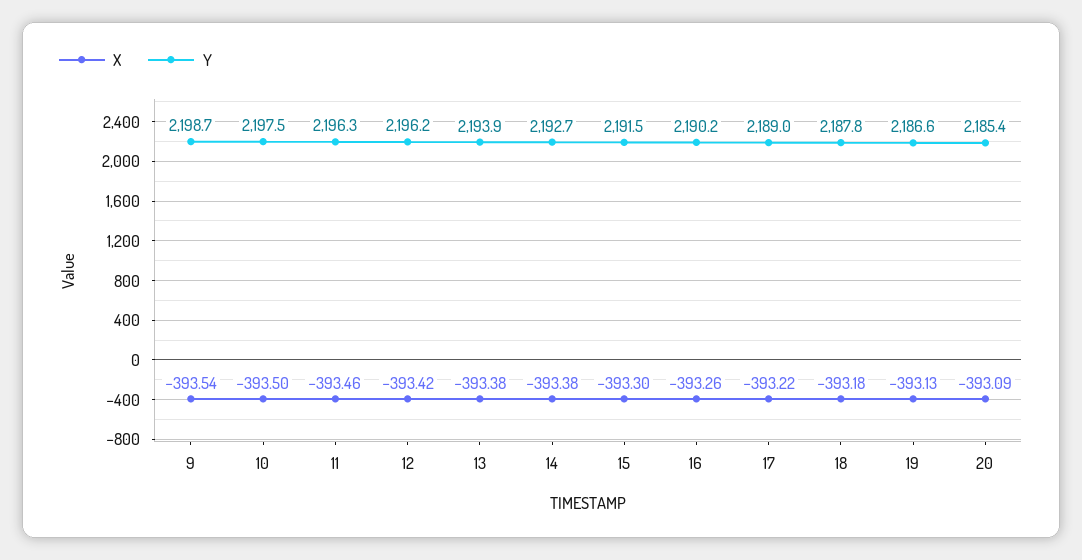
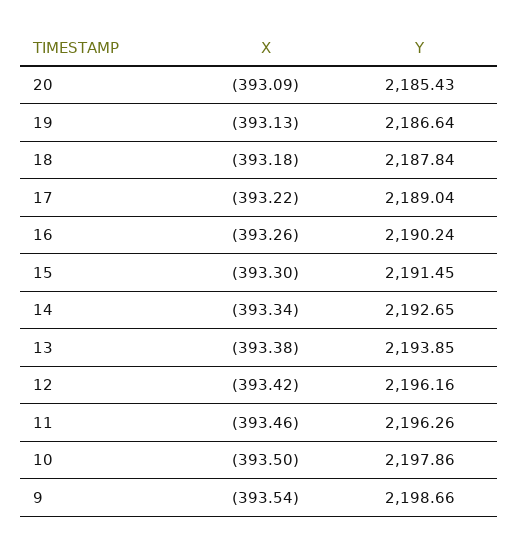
  {
    "X": {
      "9": -393.54,
      "10": -393.5,
      "11": -393.46,
      "12": -393.42,
      "13": -393.38,
-     "14": -393.38,
+     "14": -393.34,
      "15": -393.3,
      "16": -393.26,
      "17": -393.22,
      "18": -393.18,
      "19": -393.13,
      "20": -393.09
    },
    "Y": {
      "9": 2198.66,
-     "10": 2197.5,
+     "10": 2197.86,
      "11": 2196.26,
      "12": 2196.16,
      "13": 2193.85,
      "14": 2192.65,
      "15": 2191.45,
      "16": 2190.24,
      "17": 2189.04,
      "18": 2187.84,
      "19": 2186.64,
      "20": 2185.43
    }
  }

